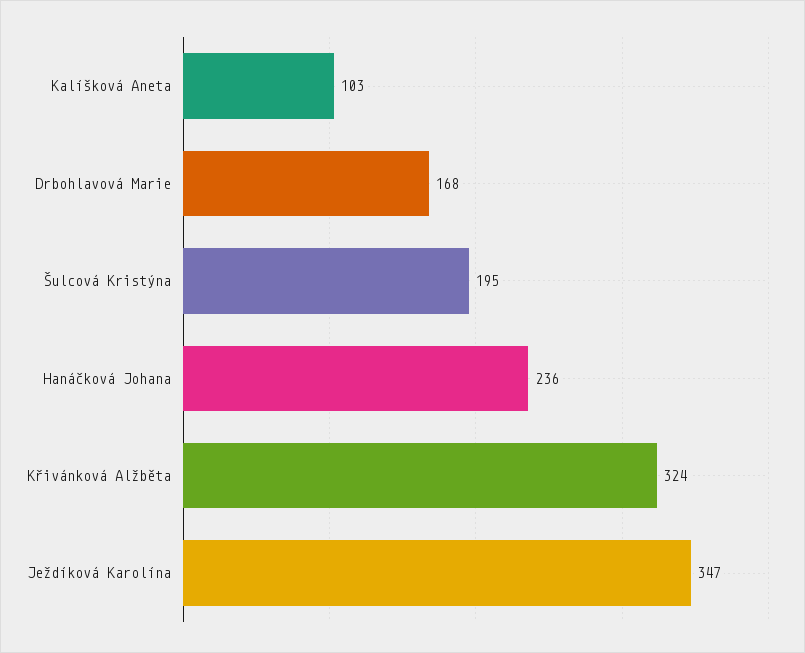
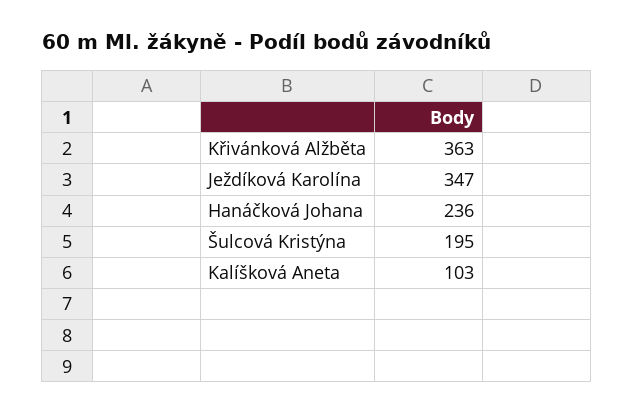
  {
    "Kalíšková Aneta": 103,
-   "Drbohlavová Marie": 168,
    "Šulcová Kristýna": 195,
    "Hanáčková Johana": 236,
-   "Křivánková Alžběta": 324,
+   "Křivánková Alžběta": 363,
    "Ježdíková Karolína": 347
  }

